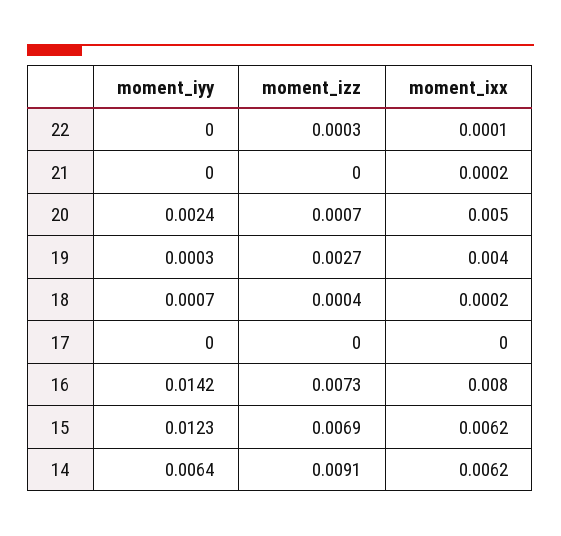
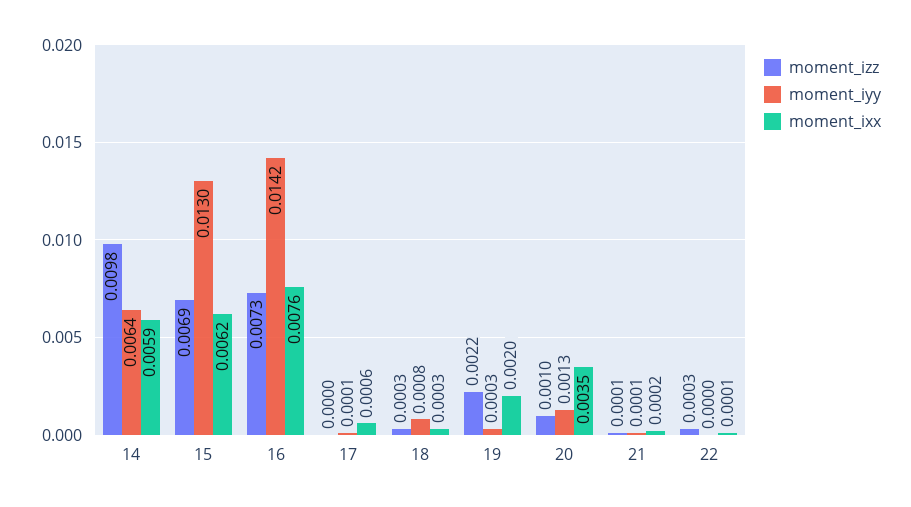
  {
    "moment_iyy": {
      "22": 0,
-     "21": 0,
+     "21": 0.0001,
-     "20": 0.0024,
+     "20": 0.0013,
      "19": 0.0003,
-     "18": 0.0007,
+     "18": 0.0008,
-     "17": 0,
+     "17": 0.0001,
      "16": 0.0142,
-     "15": 0.0123,
+     "15": 0.013,
      "14": 0.0064
    },
    "moment_izz": {
      "22": 0.0003,
-     "21": 0,
+     "21": 0.0001,
-     "20": 0.0007,
+     "20": 0.001,
-     "19": 0.0027,
+     "19": 0.0022,
-     "18": 0.0004,
+     "18": 0.0003,
      "17": 0,
      "16": 0.0073,
      "15": 0.0069,
-     "14": 0.0091
+     "14": 0.0098
    },
    "moment_ixx": {
      "22": 0.0001,
      "21": 0.0002,
-     "20": 0.005,
+     "20": 0.0035,
-     "19": 0.004,
+     "19": 0.002,
-     "18": 0.0002,
+     "18": 0.0003,
-     "17": 0,
+     "17": 0.0006,
-     "16": 0.008,
+     "16": 0.0076,
      "15": 0.0062,
-     "14": 0.0062
+     "14": 0.0059
    }
  }

